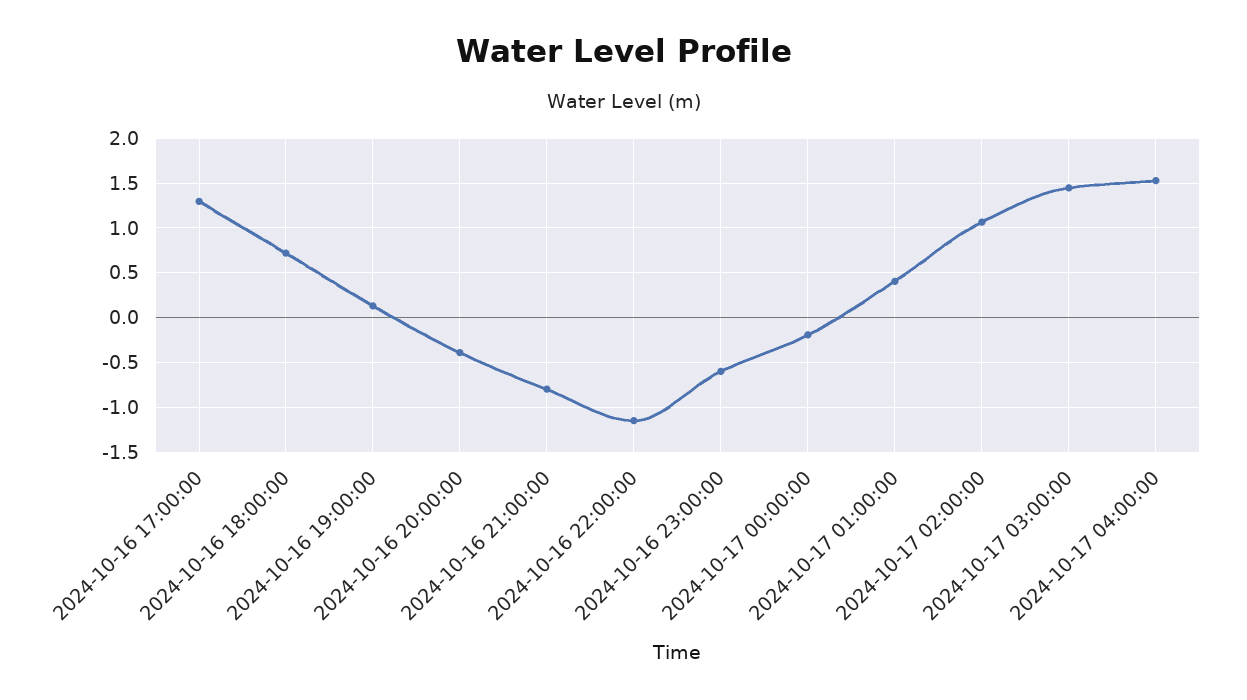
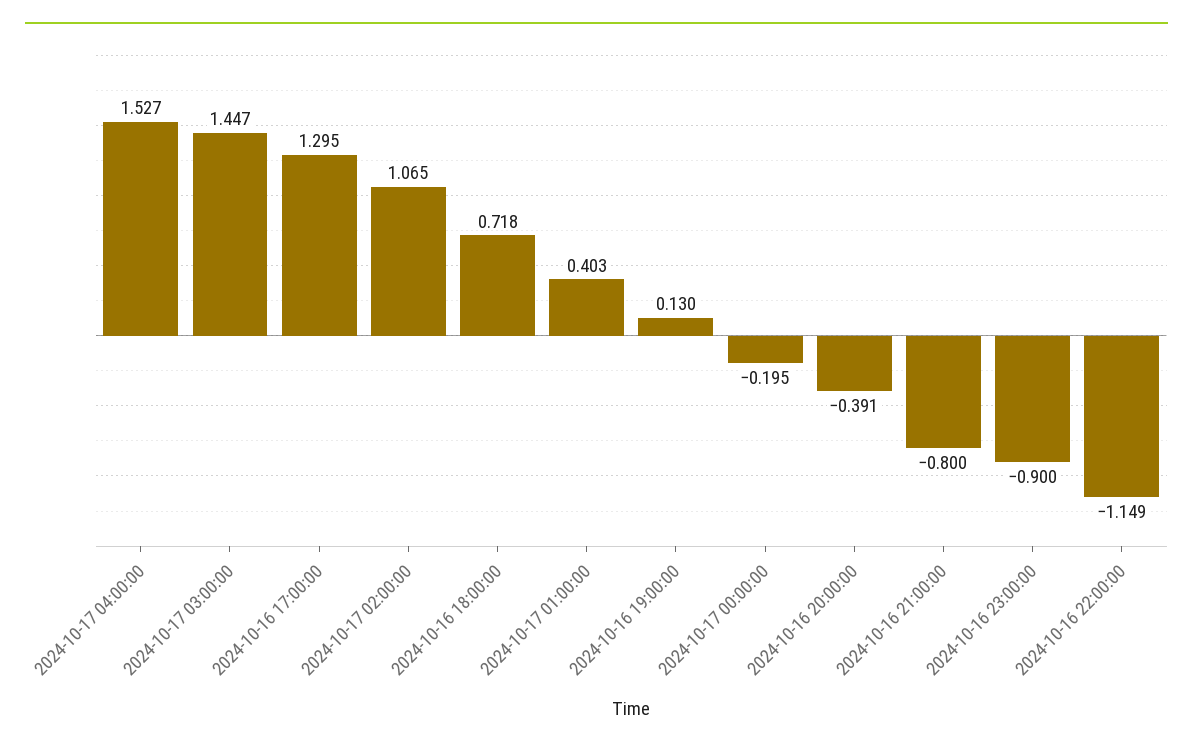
  {
    "2024-10-16 17:00:00": 1.295,
    "2024-10-16 18:00:00": 0.718,
    "2024-10-16 19:00:00": 0.13,
    "2024-10-16 20:00:00": -0.391,
    "2024-10-16 21:00:00": -0.8,
    "2024-10-16 22:00:00": -1.149,
-   "2024-10-16 23:00:00": -0.6,
+   "2024-10-16 23:00:00": -0.9,
    "2024-10-17 00:00:00": -0.195,
    "2024-10-17 01:00:00": 0.403,
    "2024-10-17 02:00:00": 1.065,
    "2024-10-17 03:00:00": 1.447,
    "2024-10-17 04:00:00": 1.527
  }

